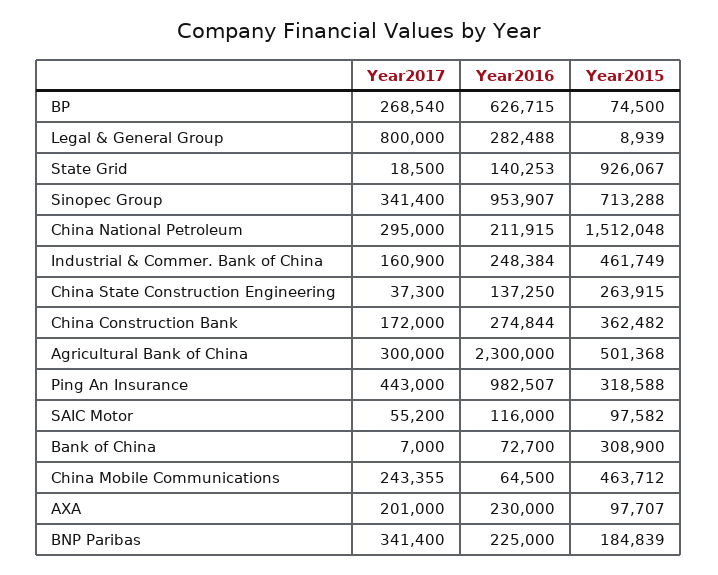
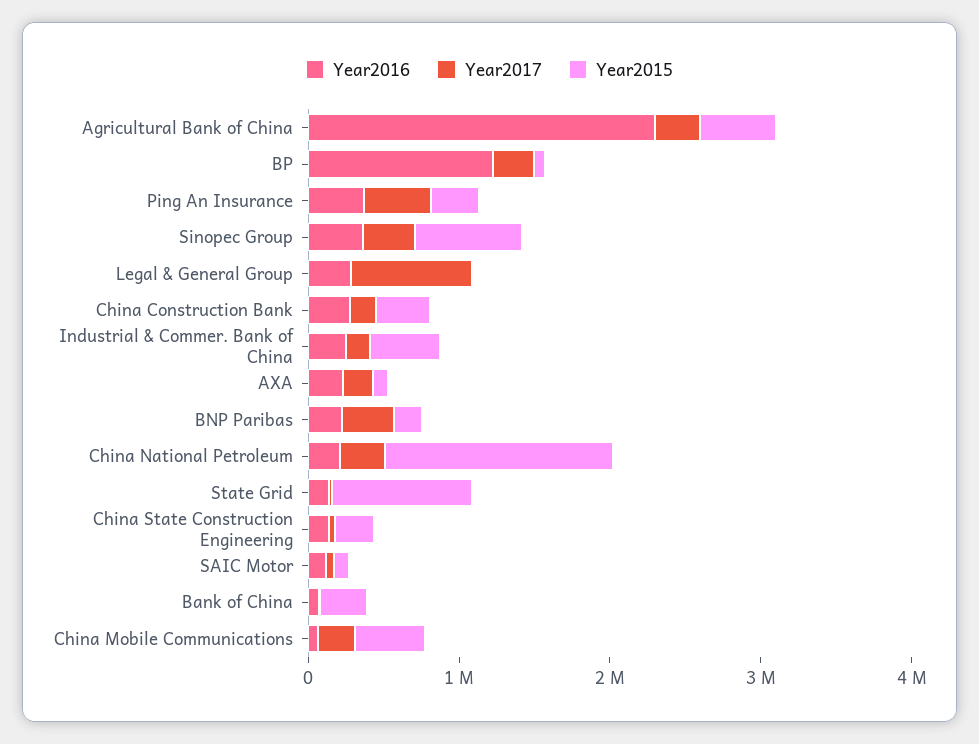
  {
    "Year2017": {
      "BP": 268540,
      "Legal & General Group": 800000,
      "State Grid": 18500,
      "Sinopec Group": 341400,
      "China National Petroleum": 295000,
      "Industrial & Commer. Bank of China": 160900,
      "China State Construction Engineering": 37300,
      "China Construction Bank": 172000,
      "Agricultural Bank of China": 300000,
      "Ping An Insurance": 443000,
      "SAIC Motor": 55200,
      "Bank of China": 7000,
      "China Mobile Communications": 243355,
      "AXA": 201000,
      "BNP Paribas": 341400
    },
    "Year2016": {
-     "BP": 626715,
+     "BP": 1200000,
      "Legal & General Group": 282488,
      "State Grid": 140253,
-     "Sinopec Group": 953907,
+     "Sinopec Group": 400000,
      "China National Petroleum": 211915,
      "Industrial & Commer. Bank of China": 248384,
      "China State Construction Engineering": 137250,
      "China Construction Bank": 274844,
      "Agricultural Bank of China": 2300000,
-     "Ping An Insurance": 982507,
+     "Ping An Insurance": 400000,
      "SAIC Motor": 116000,
      "Bank of China": 72700,
      "China Mobile Communications": 64500,
      "AXA": 230000,
      "BNP Paribas": 225000
    },
    "Year2015": {
      "BP": 74500,
      "Legal & General Group": 8939,
      "State Grid": 926067,
      "Sinopec Group": 713288,
      "China National Petroleum": 1512048,
      "Industrial & Commer. Bank of China": 461749,
      "China State Construction Engineering": 263915,
      "China Construction Bank": 362482,
      "Agricultural Bank of China": 501368,
      "Ping An Insurance": 318588,
      "SAIC Motor": 97582,
      "Bank of China": 308900,
      "China Mobile Communications": 463712,
      "AXA": 97707,
      "BNP Paribas": 184839
    }
  }

